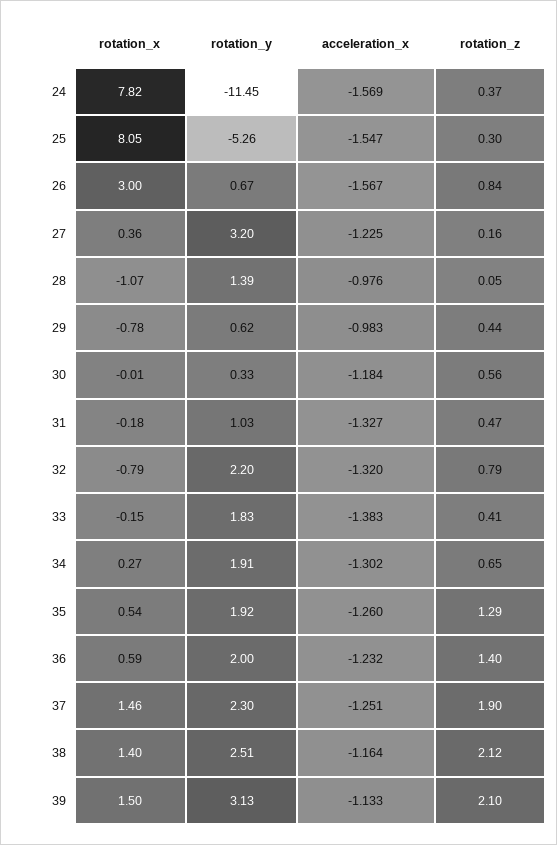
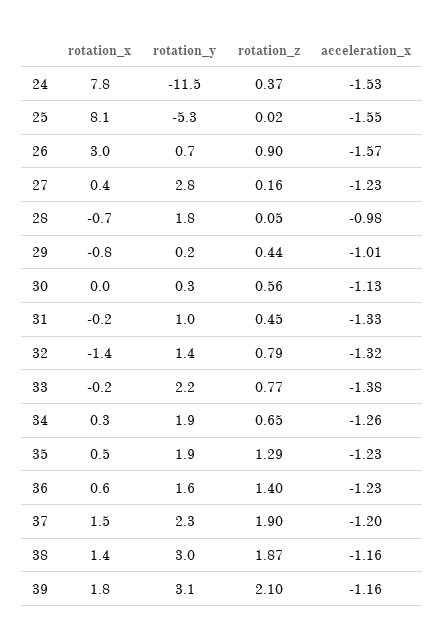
  {
    "rotation_x": {
      "24": 7.82,
      "25": 8.05,
      "26": 3,
      "27": 0.36,
-     "28": -1.07,
+     "28": -0.7,
      "29": -0.78,
      "30": -0.01,
      "31": -0.18,
-     "32": -0.79,
+     "32": -1.4,
      "33": -0.15,
      "34": 0.27,
      "35": 0.54,
      "36": 0.59,
      "37": 1.46,
      "38": 1.4,
-     "39": 1.5
+     "39": 1.8
    },
    "rotation_y": {
      "24": -11.45,
      "25": -5.26,
      "26": 0.67,
-     "27": 3.2,
+     "27": 2.8,
-     "28": 1.39,
+     "28": 1.8,
-     "29": 0.62,
+     "29": 0.2,
      "30": 0.33,
      "31": 1.03,
-     "32": 2.2,
+     "32": 1.4,
-     "33": 1.83,
+     "33": 2.2,
      "34": 1.91,
      "35": 1.92,
-     "36": 2,
+     "36": 1.6,
      "37": 2.3,
-     "38": 2.51,
+     "38": 3,
      "39": 3.13
    },
    "acceleration_x": {
-     "24": -1.569,
+     "24": -1.53,
      "25": -1.547,
      "26": -1.567,
      "27": -1.225,
      "28": -0.976,
-     "29": -0.983,
+     "29": -1.01,
-     "30": -1.184,
+     "30": -1.13,
      "31": -1.327,
      "32": -1.32,
      "33": -1.383,
-     "34": -1.302,
+     "34": -1.26,
-     "35": -1.26,
+     "35": -1.23,
      "36": -1.232,
-     "37": -1.251,
+     "37": -1.2,
      "38": -1.164,
-     "39": -1.133
+     "39": -1.16
    },
    "rotation_z": {
      "24": 0.37,
-     "25": 0.3,
+     "25": 0.02,
-     "26": 0.84,
+     "26": 0.9,
      "27": 0.16,
      "28": 0.05,
      "29": 0.44,
      "30": 0.56,
-     "31": 0.47,
+     "31": 0.45,
      "32": 0.79,
-     "33": 0.41,
+     "33": 0.77,
      "34": 0.65,
      "35": 1.29,
      "36": 1.4,
      "37": 1.9,
-     "38": 2.12,
+     "38": 1.87,
      "39": 2.1
    }
  }

